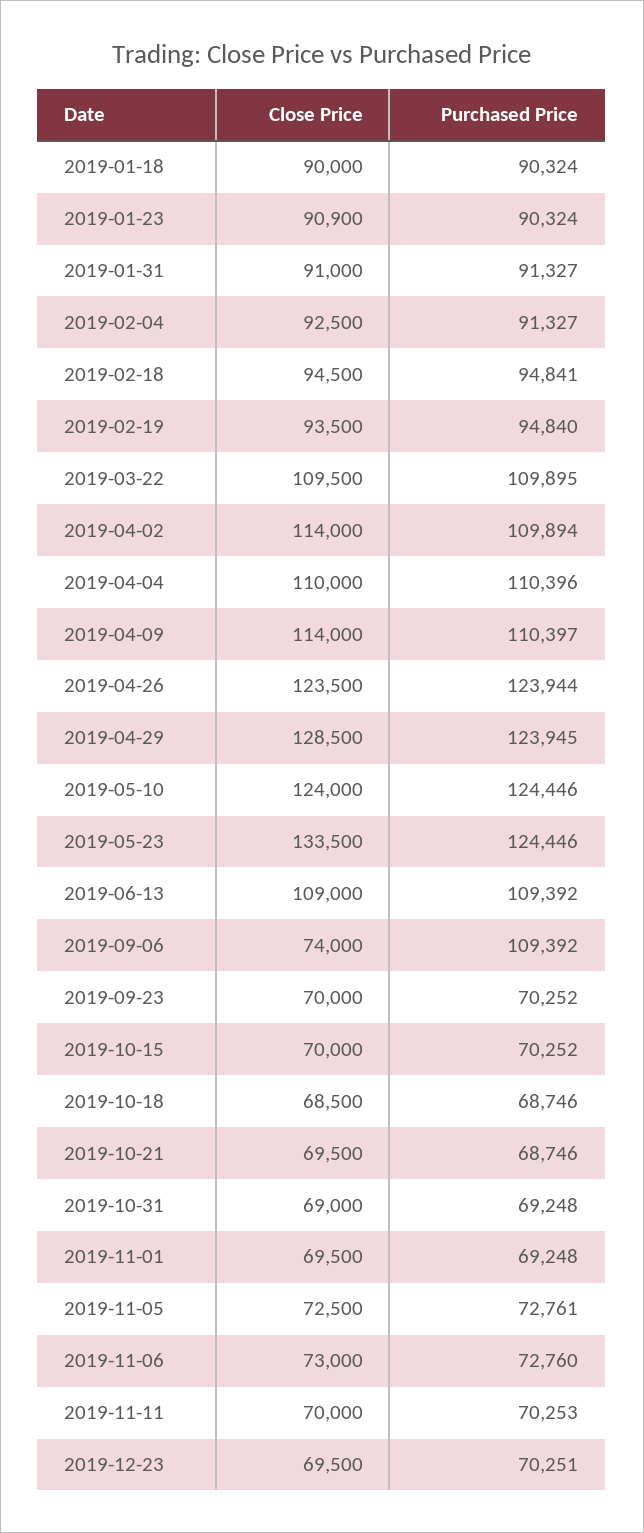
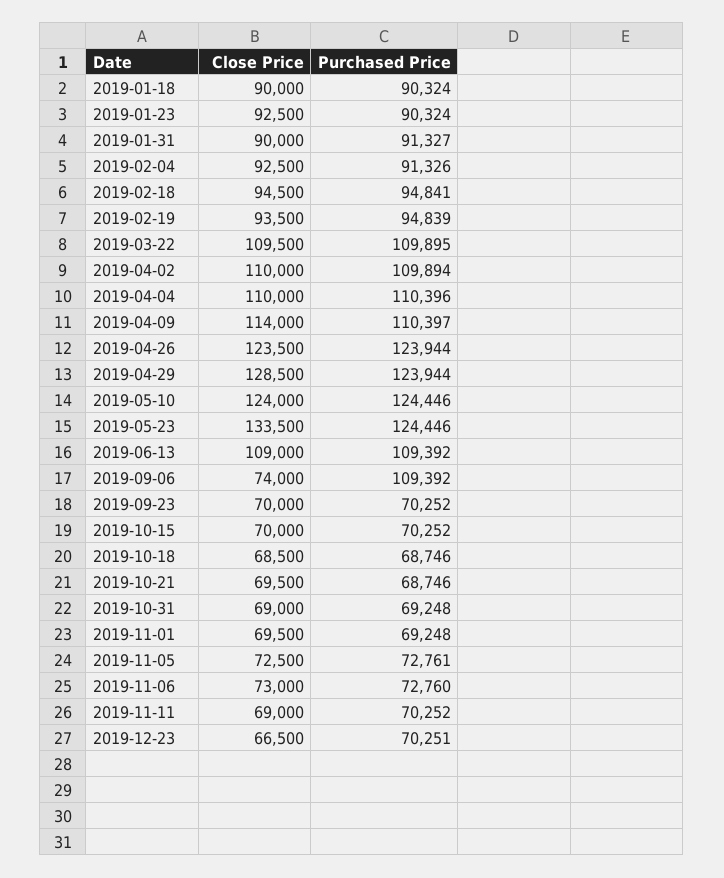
  {
    "Close Price": {
      "2019-01-18": 90000,
-     "2019-01-23": 90900,
+     "2019-01-23": 92500,
-     "2019-01-31": 91000,
+     "2019-01-31": 90000,
      "2019-02-04": 92500,
      "2019-02-18": 94500,
      "2019-02-19": 93500,
      "2019-03-22": 109500,
-     "2019-04-02": 114000,
+     "2019-04-02": 110000,
      "2019-04-04": 110000,
      "2019-04-09": 114000,
      "2019-04-26": 123500,
      "2019-04-29": 128500,
      "2019-05-10": 124000,
      "2019-05-23": 133500,
      "2019-06-13": 109000,
      "2019-09-06": 74000,
      "2019-09-23": 70000,
      "2019-10-15": 70000,
      "2019-10-18": 68500,
      "2019-10-21": 69500,
      "2019-10-31": 69000,
      "2019-11-01": 69500,
      "2019-11-05": 72500,
      "2019-11-06": 73000,
-     "2019-11-11": 70000,
+     "2019-11-11": 69000,
-     "2019-12-23": 69500
+     "2019-12-23": 66500
    },
    "Purchased Price": {
      "2019-01-18": 90324,
      "2019-01-23": 90324,
      "2019-01-31": 91327,
-     "2019-02-04": 91327,
+     "2019-02-04": 91326,
      "2019-02-18": 94841,
-     "2019-02-19": 94840,
+     "2019-02-19": 94839,
      "2019-03-22": 109895,
      "2019-04-02": 109894,
      "2019-04-04": 110396,
      "2019-04-09": 110397,
      "2019-04-26": 123944,
-     "2019-04-29": 123945,
+     "2019-04-29": 123944,
      "2019-05-10": 124446,
      "2019-05-23": 124446,
      "2019-06-13": 109392,
      "2019-09-06": 109392,
      "2019-09-23": 70252,
      "2019-10-15": 70252,
      "2019-10-18": 68746,
      "2019-10-21": 68746,
      "2019-10-31": 69248,
      "2019-11-01": 69248,
      "2019-11-05": 72761,
      "2019-11-06": 72760,
-     "2019-11-11": 70253,
+     "2019-11-11": 70252,
      "2019-12-23": 70251
    }
  }

